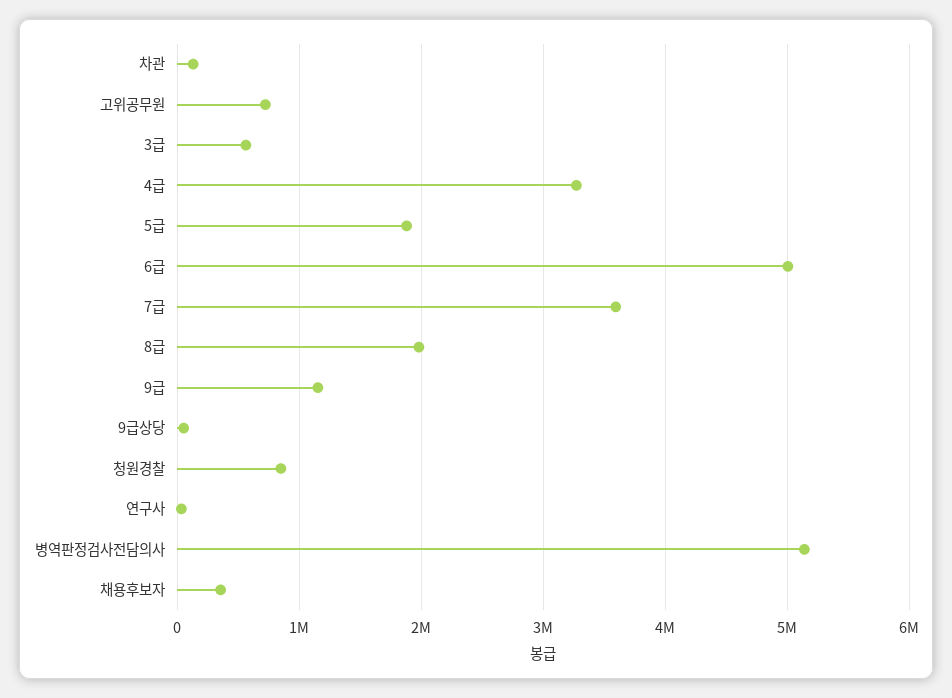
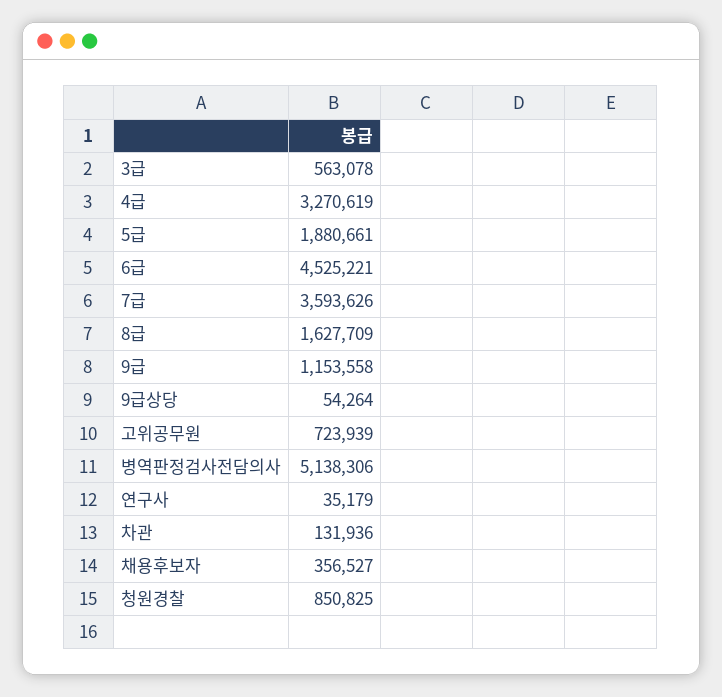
  {
    "차관": 131936,
    "고위공무원": 723939,
    "3급": 563078,
    "4급": 3270619,
    "5급": 1880661,
-   "6급": 5000000,
+   "6급": 4525221,
    "7급": 3593626,
-   "8급": 2000000,
+   "8급": 1627709,
    "9급": 1153558,
    "9급상당": 54264,
    "청원경찰": 850825,
    "연구사": 35179,
    "병역판정검사전담의사": 5138306,
    "채용후보자": 356527
  }

